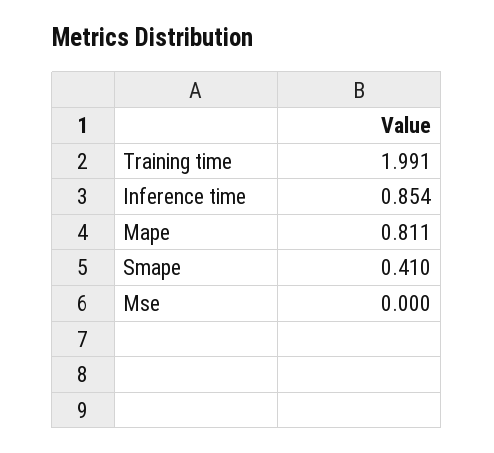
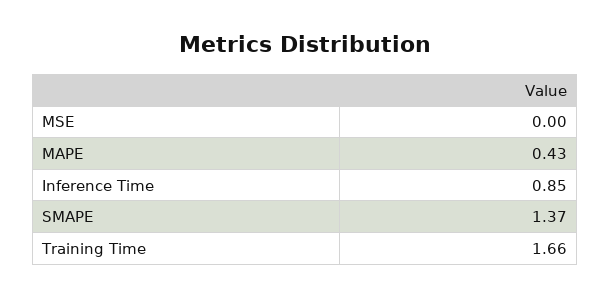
  {
-   "Training time": 1.991,
+   "Training time": 1.66,
    "Inference time": 0.854,
-   "Mape": 0.811,
+   "Mape": 0.43,
-   "Smape": 0.41,
+   "Smape": 1.37,
    "Mse": 0
  }

